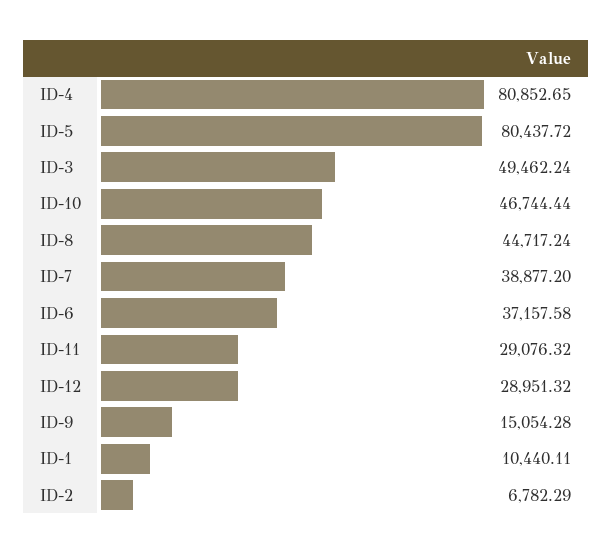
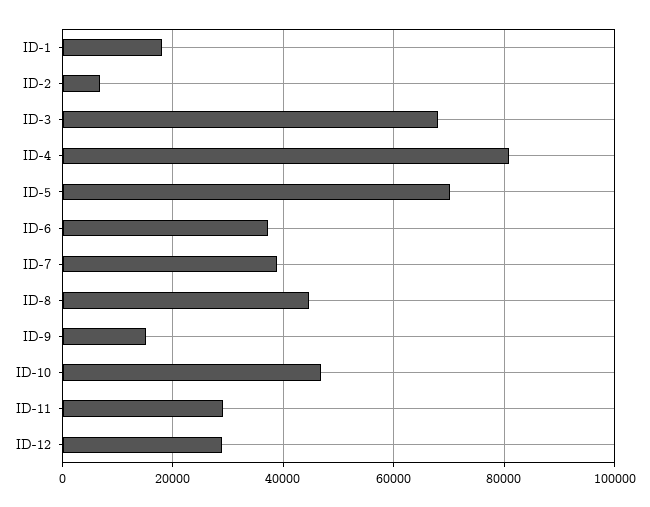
  {
    "ID-4": 80852.65,
-   "ID-5": 80437.72,
+   "ID-5": 70000,
-   "ID-3": 49462.24,
+   "ID-3": 68000,
    "ID-10": 46744.44,
    "ID-8": 44717.24,
    "ID-7": 38877.2,
    "ID-6": 37157.58,
    "ID-11": 29076.32,
    "ID-12": 28951.32,
    "ID-9": 15054.28,
-   "ID-1": 10440.11,
+   "ID-1": 18000,
    "ID-2": 6782.29
  }

